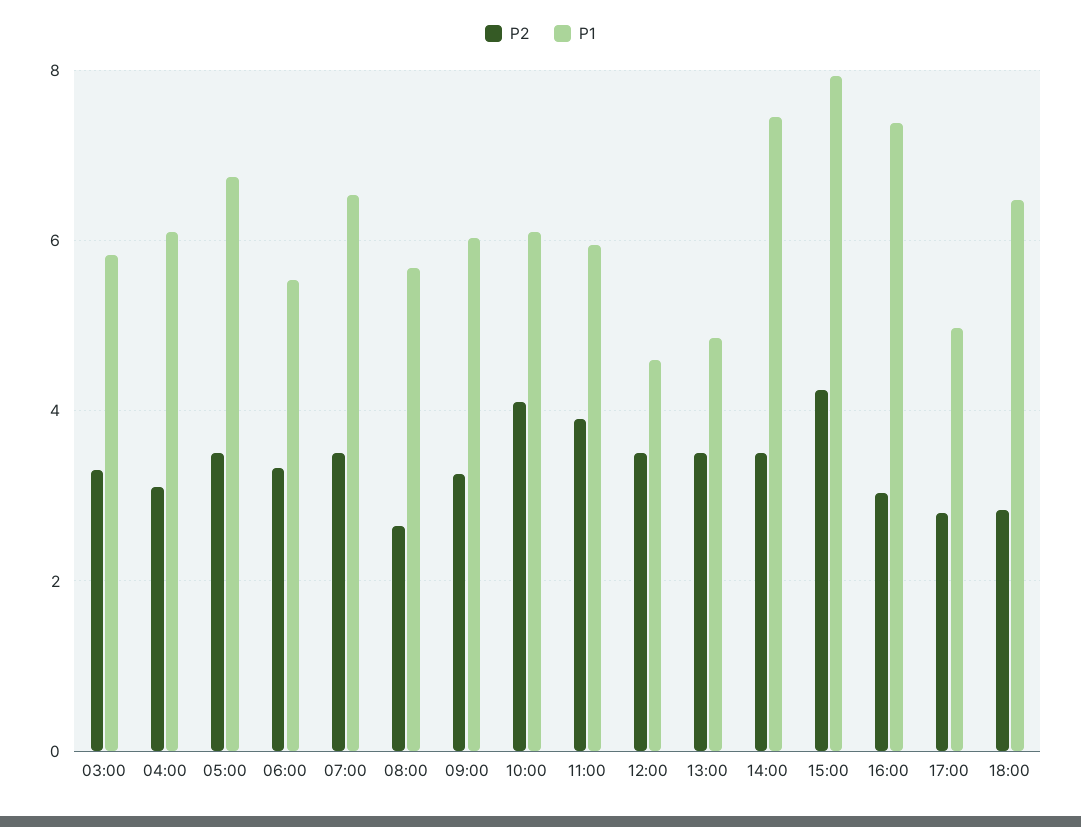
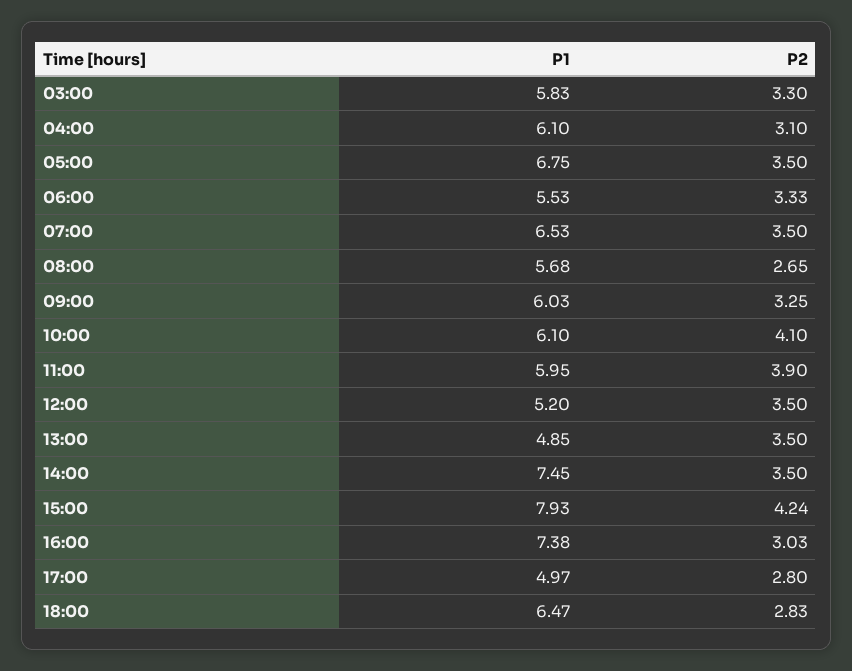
  {
    "P2": {
      "03:00": 3.3,
      "04:00": 3.1,
      "05:00": 3.5,
      "06:00": 3.33,
      "07:00": 3.5,
      "08:00": 2.65,
      "09:00": 3.25,
      "10:00": 4.1,
      "11:00": 3.9,
      "12:00": 3.5,
      "13:00": 3.5,
      "14:00": 3.5,
      "15:00": 4.24,
      "16:00": 3.03,
      "17:00": 2.8,
      "18:00": 2.83
    },
    "P1": {
      "03:00": 5.83,
      "04:00": 6.1,
      "05:00": 6.75,
      "06:00": 5.53,
      "07:00": 6.53,
      "08:00": 5.68,
      "09:00": 6.03,
      "10:00": 6.1,
      "11:00": 5.95,
-     "12:00": 4.6,
+     "12:00": 5.2,
      "13:00": 4.85,
      "14:00": 7.45,
      "15:00": 7.93,
      "16:00": 7.38,
      "17:00": 4.97,
      "18:00": 6.47
    }
  }

